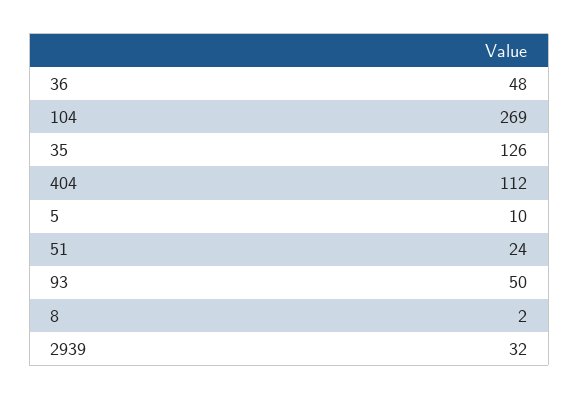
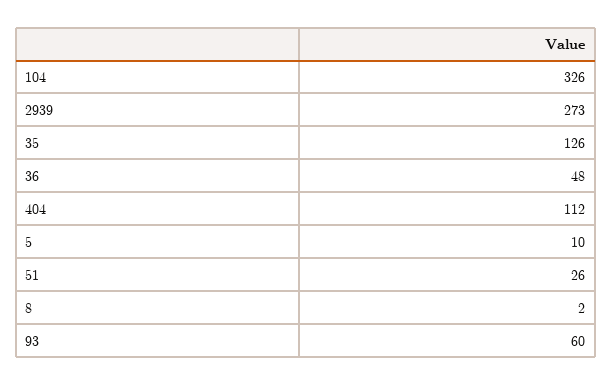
  {
    "36": 48,
-   "104": 269,
+   "104": 326,
    "35": 126,
    "404": 112,
    "5": 10,
-   "51": 24,
+   "51": 26,
-   "93": 50,
+   "93": 60,
    "8": 2,
-   "2939": 32
+   "2939": 273
  }

